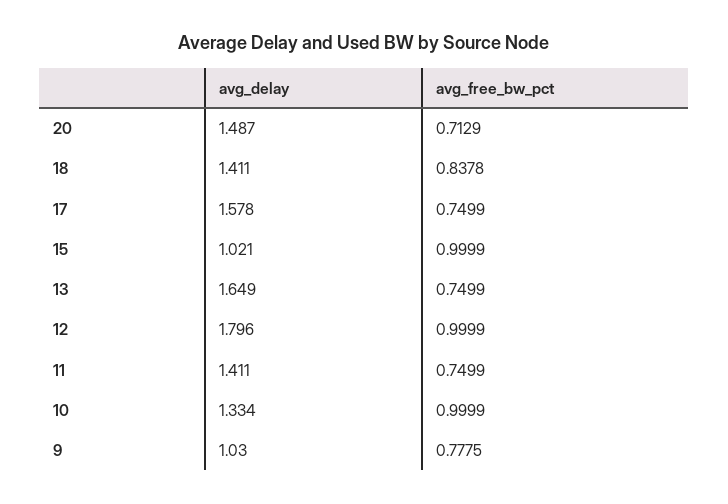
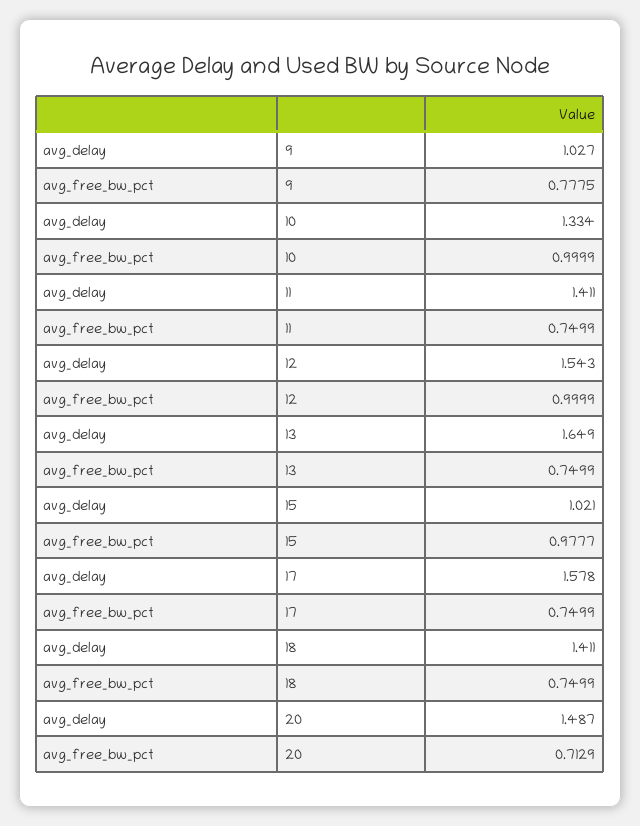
  {
    "avg_delay": {
      "20": 1.487,
      "18": 1.411,
      "17": 1.578,
      "15": 1.021,
      "13": 1.649,
-     "12": 1.796,
+     "12": 1.543,
      "11": 1.411,
      "10": 1.334,
-     "9": 1.03
+     "9": 1.027
    },
    "avg_free_bw_pct": {
      "20": 0.7129,
-     "18": 0.8378,
+     "18": 0.7499,
      "17": 0.7499,
-     "15": 0.9999,
+     "15": 0.9777,
      "13": 0.7499,
      "12": 0.9999,
      "11": 0.7499,
      "10": 0.9999,
      "9": 0.7775
    }
  }

